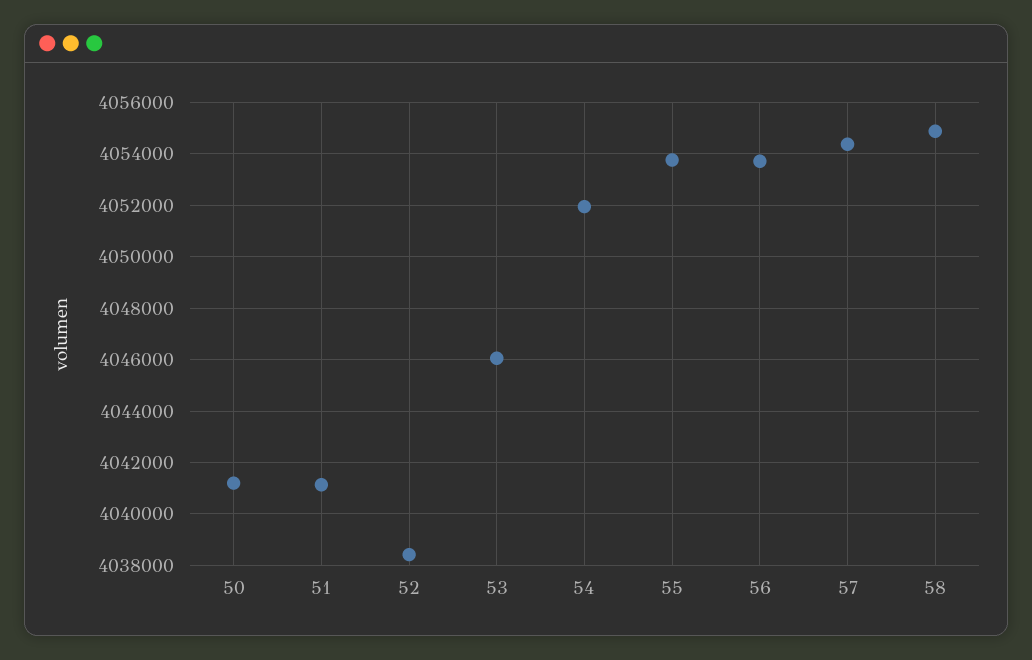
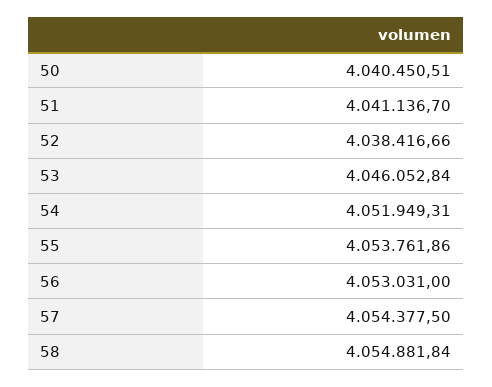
  {
-   "50": 4041250,
+   "50": 4040450.51,
    "51": 4041136.7,
    "52": 4038416.66,
    "53": 4046052.84,
    "54": 4051949.31,
    "55": 4053761.86,
-   "56": 4053750,
+   "56": 4053031,
    "57": 4054377.5,
    "58": 4054881.84
  }

